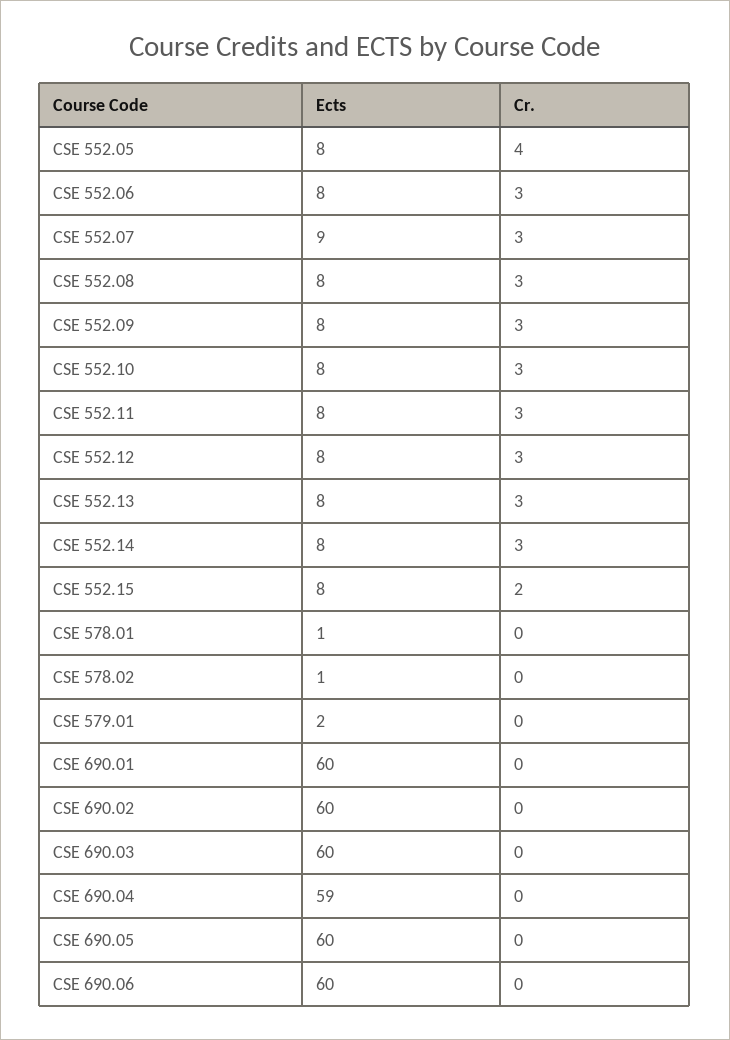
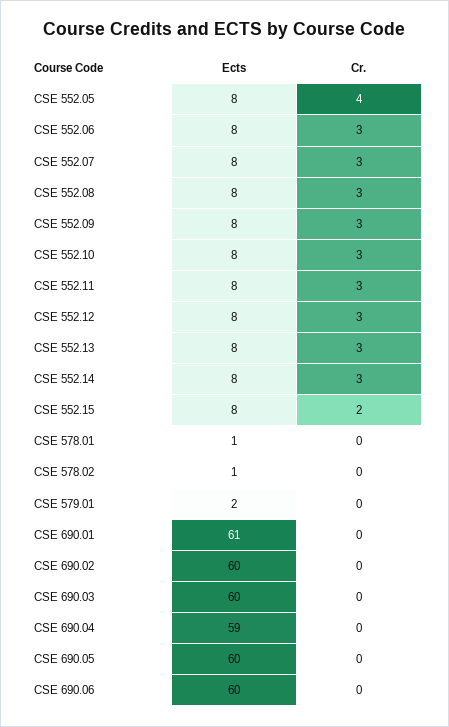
  {
    "Ects": {
      "CSE 552.05": 8,
      "CSE 552.06": 8,
-     "CSE 552.07": 9,
+     "CSE 552.07": 8,
      "CSE 552.08": 8,
      "CSE 552.09": 8,
      "CSE 552.10": 8,
      "CSE 552.11": 8,
      "CSE 552.12": 8,
      "CSE 552.13": 8,
      "CSE 552.14": 8,
      "CSE 552.15": 8,
      "CSE 578.01": 1,
      "CSE 578.02": 1,
      "CSE 579.01": 2,
-     "CSE 690.01": 60,
+     "CSE 690.01": 61,
      "CSE 690.02": 60,
      "CSE 690.03": 60,
      "CSE 690.04": 59,
      "CSE 690.05": 60,
      "CSE 690.06": 60
    },
    "Cr.": {
      "CSE 552.05": 4,
      "CSE 552.06": 3,
      "CSE 552.07": 3,
      "CSE 552.08": 3,
      "CSE 552.09": 3,
      "CSE 552.10": 3,
      "CSE 552.11": 3,
      "CSE 552.12": 3,
      "CSE 552.13": 3,
      "CSE 552.14": 3,
      "CSE 552.15": 2,
      "CSE 578.01": 0,
      "CSE 578.02": 0,
      "CSE 579.01": 0,
      "CSE 690.01": 0,
      "CSE 690.02": 0,
      "CSE 690.03": 0,
      "CSE 690.04": 0,
      "CSE 690.05": 0,
      "CSE 690.06": 0
    }
  }

